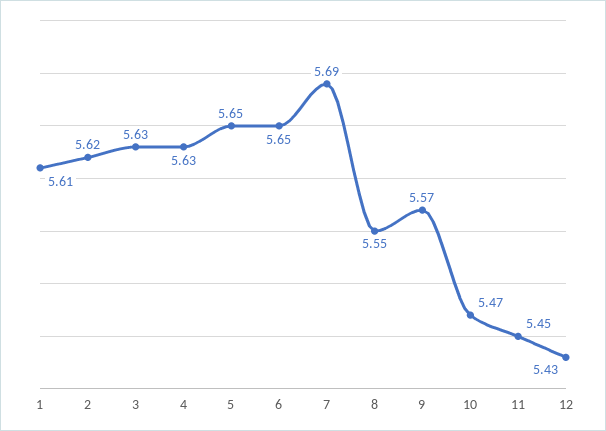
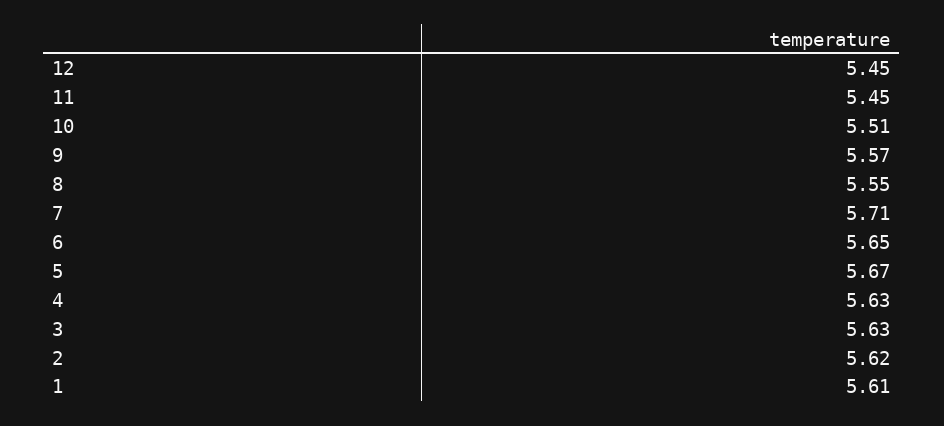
  {
    "1": 5.61,
    "2": 5.62,
    "3": 5.63,
    "4": 5.63,
-   "5": 5.65,
+   "5": 5.67,
    "6": 5.65,
-   "7": 5.69,
+   "7": 5.71,
    "8": 5.55,
    "9": 5.57,
-   "10": 5.47,
+   "10": 5.51,
    "11": 5.45,
-   "12": 5.43
+   "12": 5.45
  }

